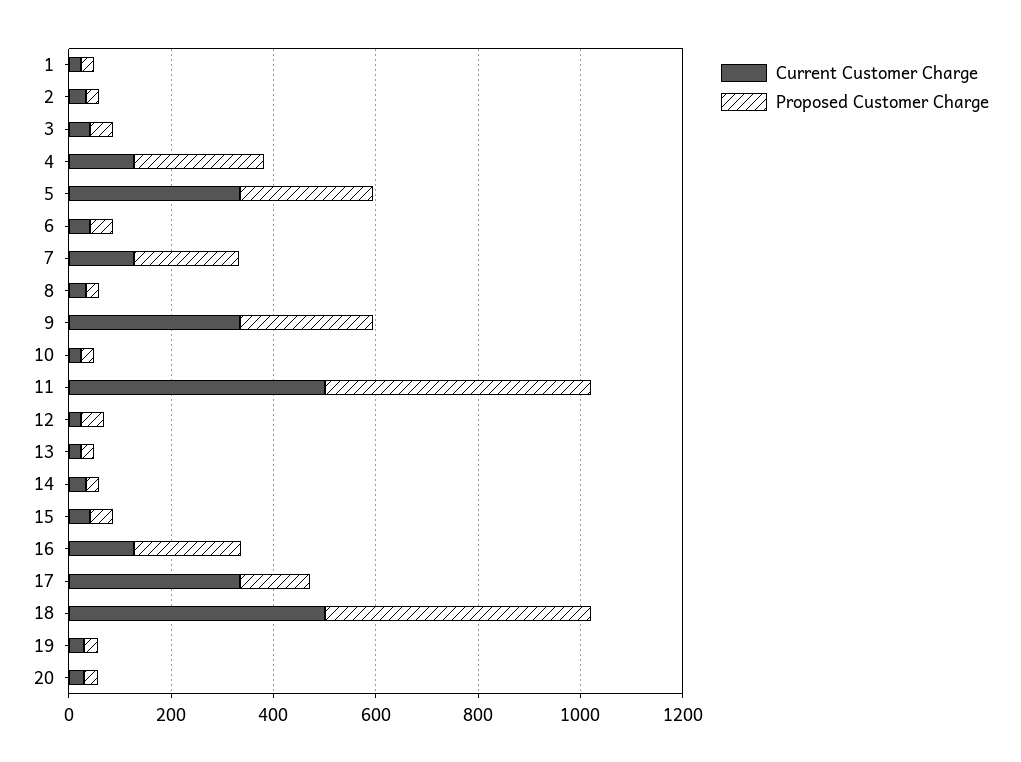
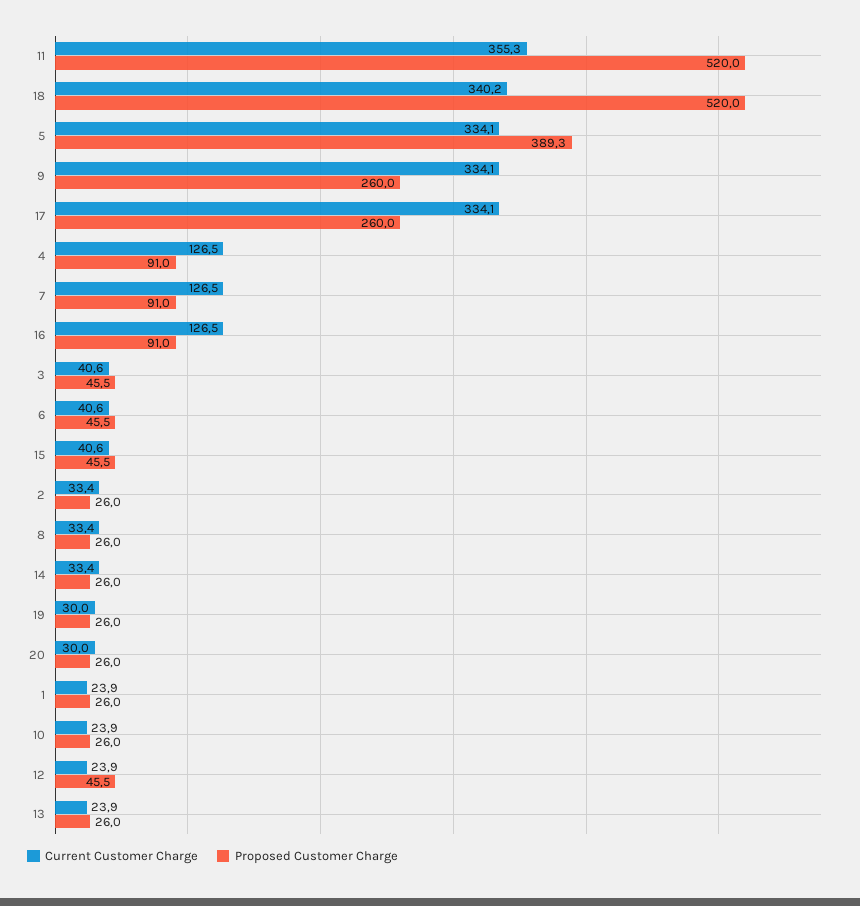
  {
    "Current Customer Charge": {
      "1": 23.9,
      "2": 33.4,
      "3": 40.6,
      "4": 126.5,
      "5": 334.1,
      "6": 40.6,
      "7": 126.5,
      "8": 33.4,
      "9": 334.1,
      "10": 23.9,
-     "11": 500,
+     "11": 355.3,
      "12": 23.9,
      "13": 23.9,
      "14": 33.4,
      "15": 40.6,
      "16": 126.5,
      "17": 334.1,
-     "18": 500,
+     "18": 340.2,
      "19": 30,
      "20": 30
    },
    "Proposed Customer Charge": {
      "1": 26,
      "2": 26,
      "3": 45.5,
-     "4": 250,
+     "4": 91,
-     "5": 250,
+     "5": 389.3,
      "6": 45.5,
-     "7": 200,
+     "7": 91,
      "8": 26,
      "9": 260,
      "10": 26,
      "11": 520,
      "12": 45.5,
      "13": 26,
      "14": 26,
      "15": 45.5,
-     "16": 200,
+     "16": 91,
-     "17": 150,
+     "17": 260,
      "18": 520,
      "19": 26,
      "20": 26
    }
  }

